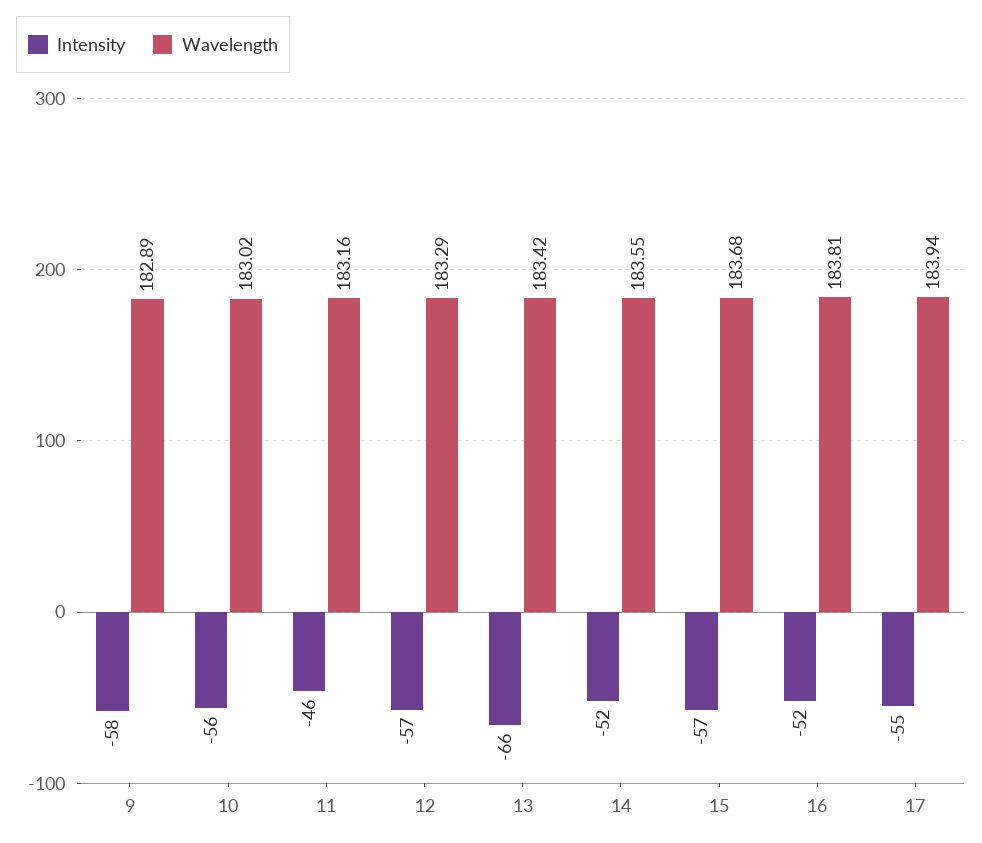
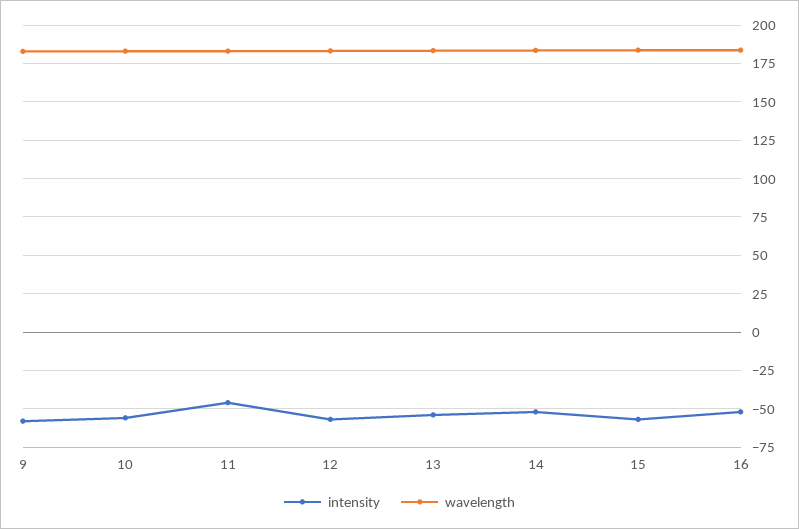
  {
    "Intensity": {
      "9": -58,
      "10": -56,
      "11": -46,
      "12": -57,
-     "13": -66,
+     "13": -55,
      "14": -52,
      "15": -57,
-     "16": -52,
+     "16": -52
-     "17": -55
    },
    "Wavelength": {
      "9": 182.89,
      "10": 183.02,
      "11": 183.16,
      "12": 183.29,
      "13": 183.42,
      "14": 183.55,
      "15": 183.68,
-     "16": 183.81,
+     "16": 183.81
-     "17": 183.94
    }
  }

